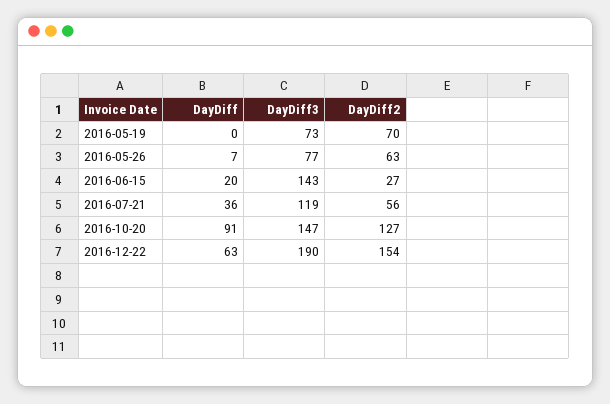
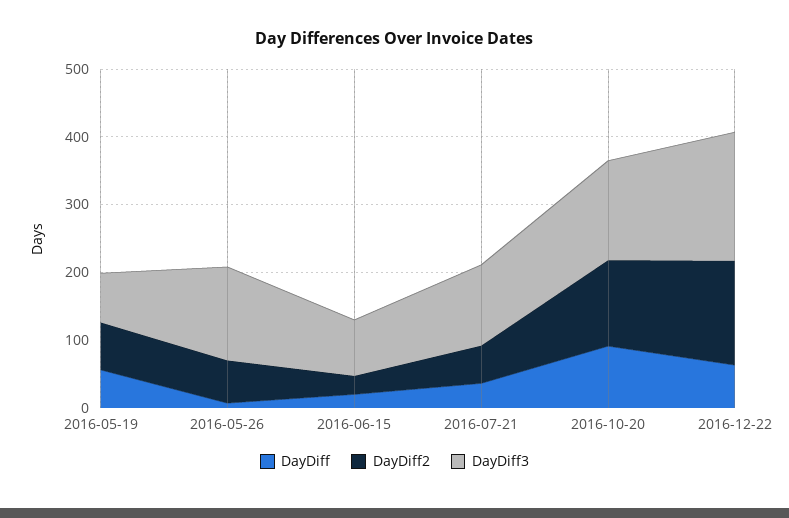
  {
    "DayDiff": {
-     "2016-05-19": 0,
+     "2016-05-19": 60,
      "2016-05-26": 7,
      "2016-06-15": 20,
      "2016-07-21": 36,
      "2016-10-20": 91,
      "2016-12-22": 63
    },
    "DayDiff3": {
      "2016-05-19": 73,
-     "2016-05-26": 77,
+     "2016-05-26": 140,
-     "2016-06-15": 143,
+     "2016-06-15": 80,
      "2016-07-21": 119,
      "2016-10-20": 147,
      "2016-12-22": 190
    },
    "DayDiff2": {
      "2016-05-19": 70,
      "2016-05-26": 63,
      "2016-06-15": 27,
      "2016-07-21": 56,
      "2016-10-20": 127,
      "2016-12-22": 154
    }
  }

